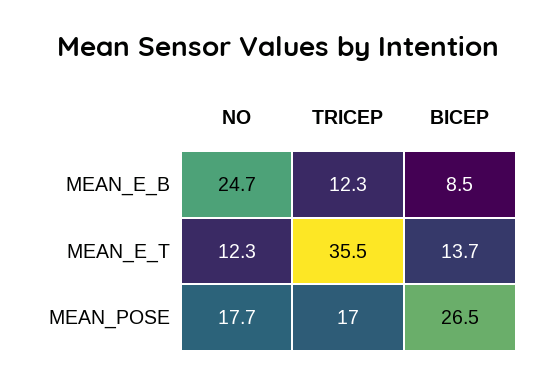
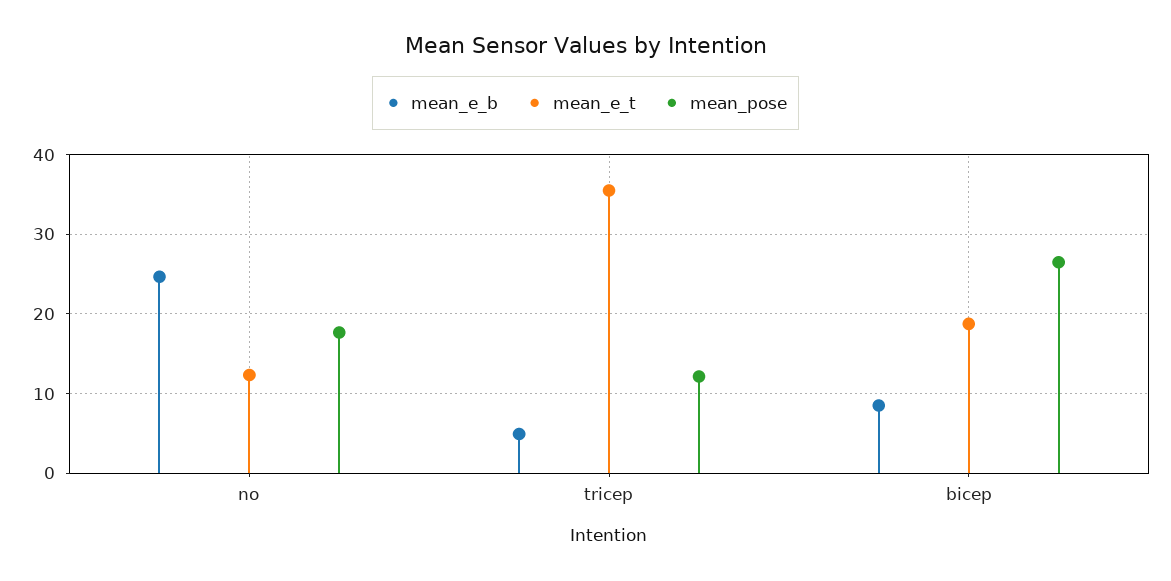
  {
    "MEAN_E_B": {
      "NO": 24.7,
-     "TRICEP": 12.3,
+     "TRICEP": 5,
      "BICEP": 8.5
    },
    "MEAN_E_T": {
      "NO": 12.3,
      "TRICEP": 35.5,
-     "BICEP": 13.7
+     "BICEP": 19
    },
    "MEAN_POSE": {
      "NO": 17.7,
-     "TRICEP": 17,
+     "TRICEP": 12,
      "BICEP": 26.5
    }
  }

